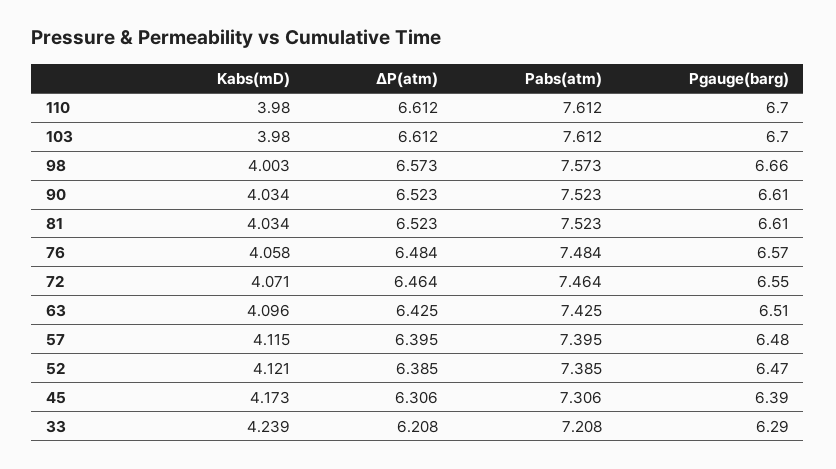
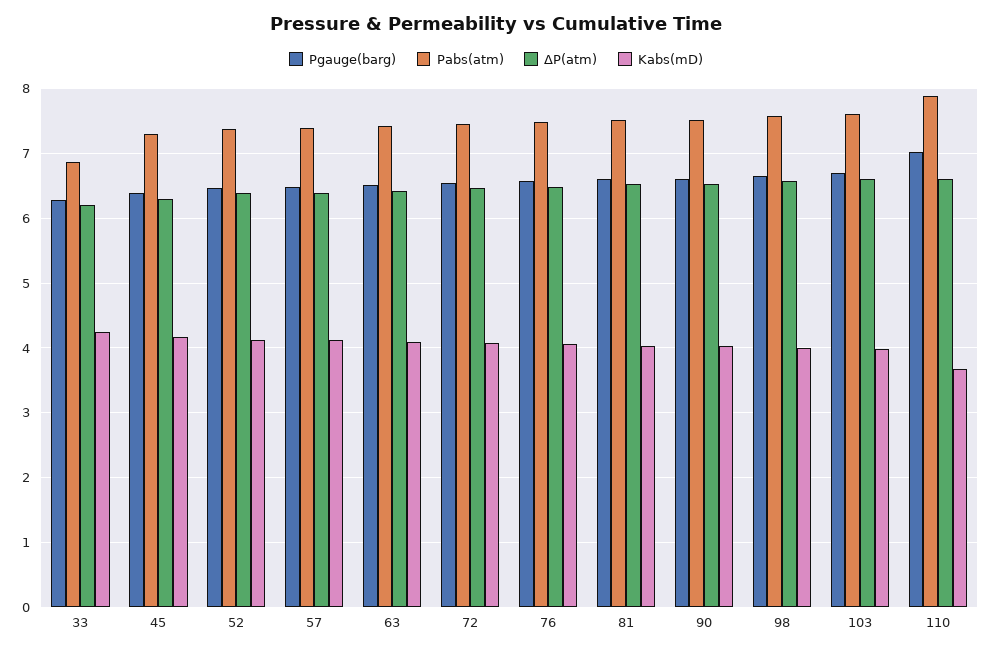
  {
    "Kabs(mD)": {
-     "110": 3.98,
+     "110": 3.7,
      "103": 3.98,
      "98": 4.003,
      "90": 4.034,
      "81": 4.034,
      "76": 4.058,
      "72": 4.071,
      "63": 4.096,
      "57": 4.115,
      "52": 4.121,
      "45": 4.173,
      "33": 4.239
    },
    "ΔP(atm)": {
      "110": 6.612,
      "103": 6.612,
      "98": 6.573,
      "90": 6.523,
      "81": 6.523,
      "76": 6.484,
      "72": 6.464,
      "63": 6.425,
      "57": 6.395,
      "52": 6.385,
      "45": 6.306,
      "33": 6.208
    },
    "Pabs(atm)": {
-     "110": 7.612,
+     "110": 7.9,
      "103": 7.612,
      "98": 7.573,
      "90": 7.523,
      "81": 7.523,
      "76": 7.484,
      "72": 7.464,
      "63": 7.425,
      "57": 7.395,
      "52": 7.385,
      "45": 7.306,
-     "33": 7.208
+     "33": 6.9
    },
    "Pgauge(barg)": {
-     "110": 6.7,
+     "110": 7,
      "103": 6.7,
      "98": 6.66,
      "90": 6.61,
      "81": 6.61,
      "76": 6.57,
      "72": 6.55,
      "63": 6.51,
      "57": 6.48,
      "52": 6.47,
      "45": 6.39,
      "33": 6.29
    }
  }

